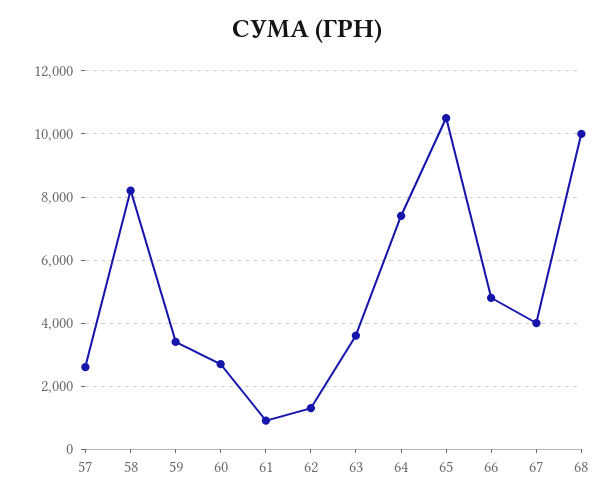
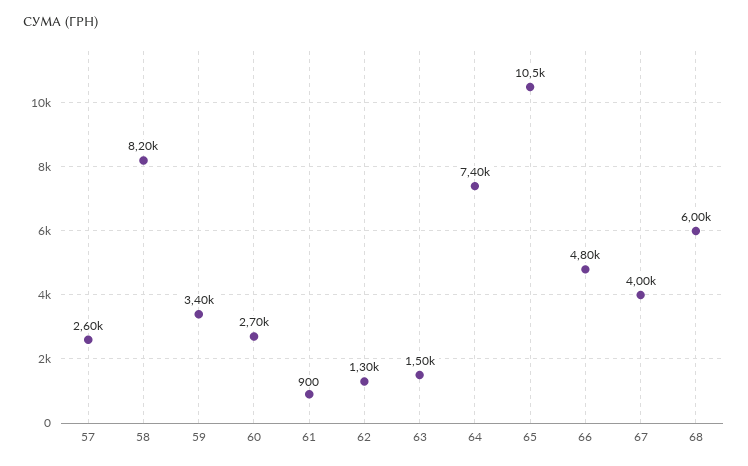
  {
    "57": 2600,
    "58": 8200,
    "59": 3400,
    "60": 2700,
    "61": 900,
    "62": 1300,
-   "63": 3600,
+   "63": 1500,
    "64": 7400,
    "65": 10500,
    "66": 4800,
    "67": 4000,
-   "68": 10000
+   "68": 6000
  }

